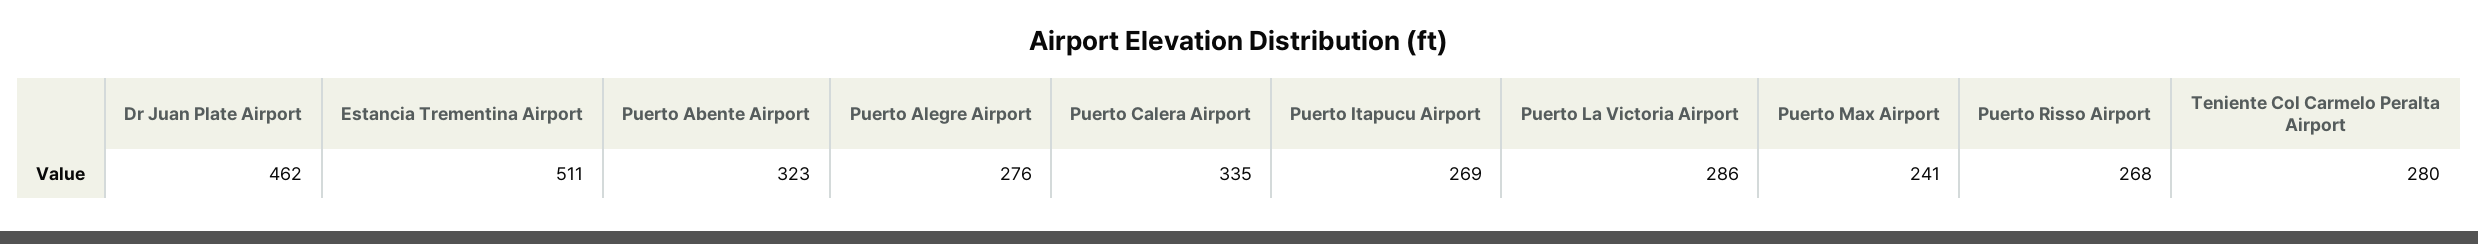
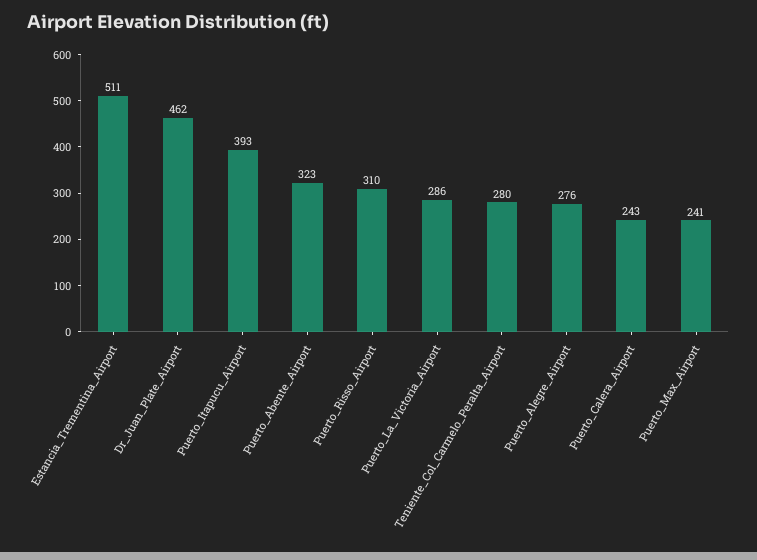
  {
    "Dr Juan Plate Airport": 462,
    "Estancia Trementina Airport": 511,
    "Puerto Abente Airport": 323,
    "Puerto Alegre Airport": 276,
-   "Puerto Calera Airport": 335,
+   "Puerto Calera Airport": 243,
-   "Puerto Itapucu Airport": 269,
+   "Puerto Itapucu Airport": 393,
    "Puerto La Victoria Airport": 286,
    "Puerto Max Airport": 241,
-   "Puerto Risso Airport": 268,
+   "Puerto Risso Airport": 310,
    "Teniente Col Carmelo Peralta Airport": 280
  }

